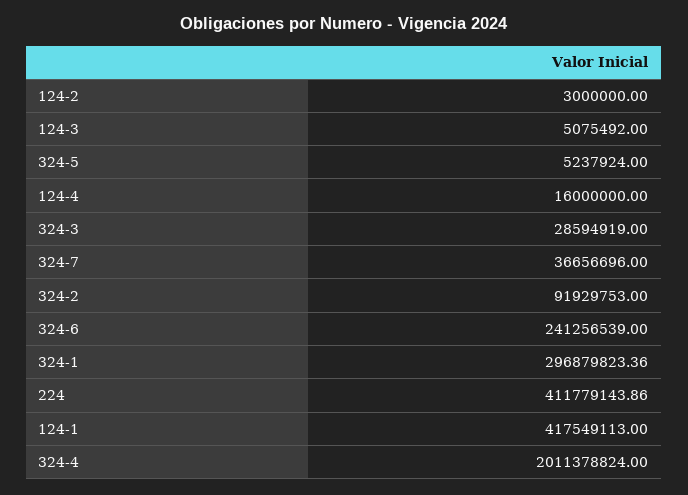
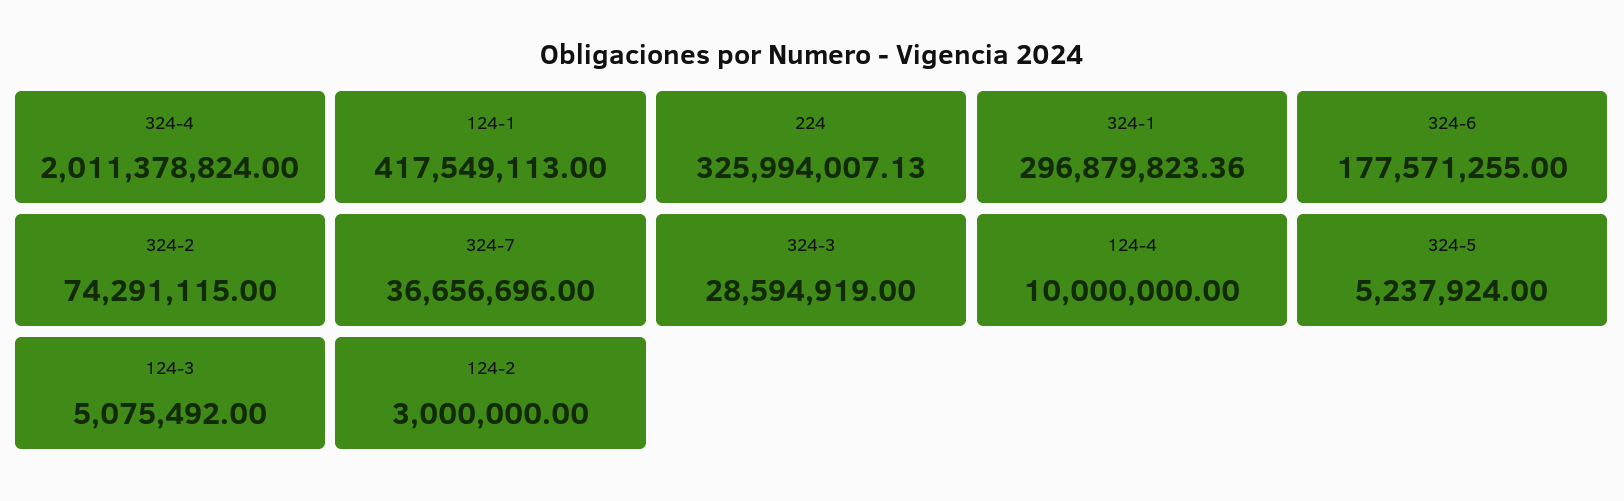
  {
    "124-2": 3000000,
    "124-3": 5075492,
    "324-5": 5237924,
-   "124-4": 16000000,
+   "124-4": 10000000,
    "324-3": 28594919,
    "324-7": 36656696,
-   "324-2": 91929753,
+   "324-2": 74291115,
-   "324-6": 241256539,
+   "324-6": 177571255,
    "324-1": 296879823.36,
-   "224": 411779143.86,
+   "224": 325994007.13,
    "124-1": 417549113,
    "324-4": 2011378824
  }

